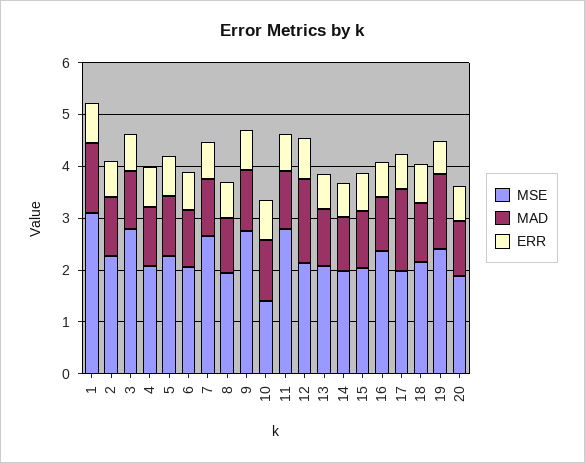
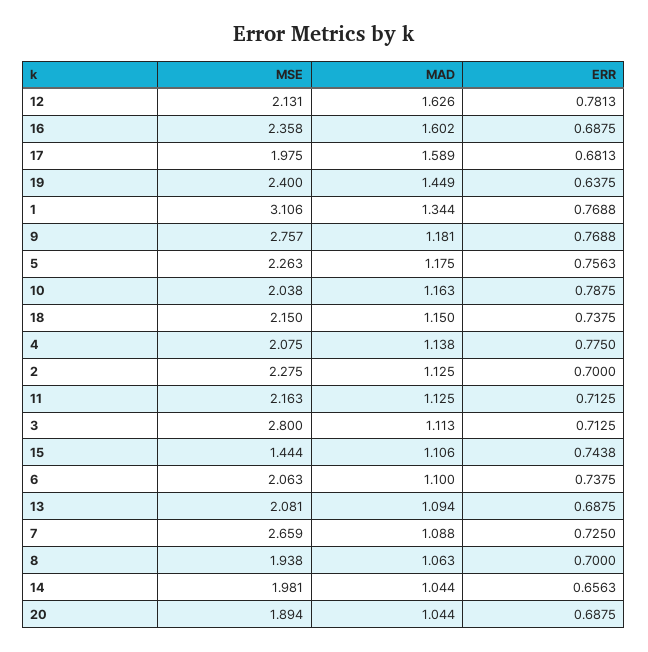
  {
    "MSE": {
      "1": 3.106,
      "2": 2.275,
      "3": 2.8,
      "4": 2.075,
      "5": 2.263,
      "6": 2.063,
      "7": 2.659,
      "8": 1.938,
      "9": 2.757,
-     "10": 1.4,
+     "10": 2.038,
-     "11": 2.8,
+     "11": 2.163,
      "12": 2.131,
      "13": 2.081,
      "14": 1.981,
-     "15": 2,
+     "15": 1.444,
      "16": 2.358,
      "17": 1.975,
      "18": 2.15,
      "19": 2.4,
      "20": 1.894
    },
    "MAD": {
      "1": 1.344,
      "2": 1.125,
      "3": 1.113,
      "4": 1.138,
      "5": 1.175,
      "6": 1.1,
      "7": 1.088,
      "8": 1.063,
      "9": 1.181,
      "10": 1.163,
      "11": 1.125,
      "12": 1.626,
      "13": 1.094,
      "14": 1.044,
      "15": 1.106,
-     "16": 1,
+     "16": 1.602,
      "17": 1.589,
      "18": 1.15,
      "19": 1.449,
      "20": 1.044
    },
    "ERR": {
      "1": 0.7688,
      "2": 0.7,
      "3": 0.7125,
      "4": 0.775,
      "5": 0.7563,
      "6": 0.7375,
      "7": 0.725,
      "8": 0.7,
      "9": 0.7688,
      "10": 0.7875,
      "11": 0.7125,
      "12": 0.7813,
      "13": 0.6875,
      "14": 0.6563,
      "15": 0.7438,
      "16": 0.6875,
      "17": 0.6813,
      "18": 0.7375,
      "19": 0.6375,
      "20": 0.6875
    }
  }

